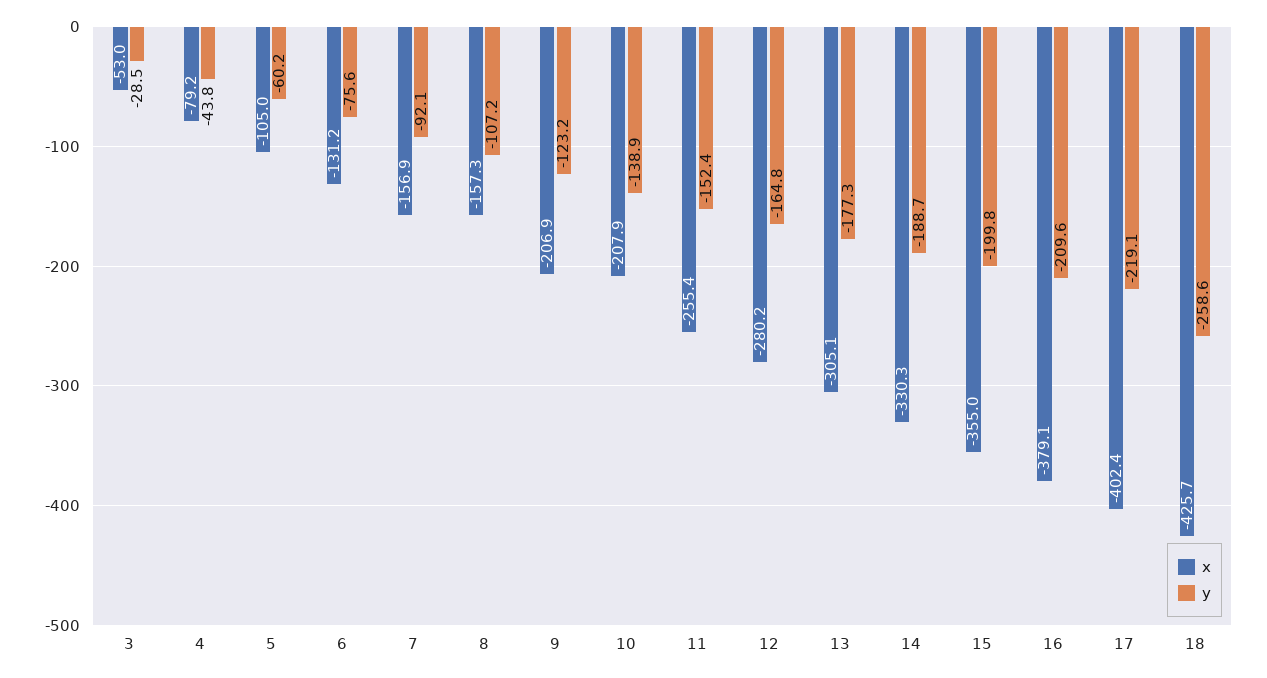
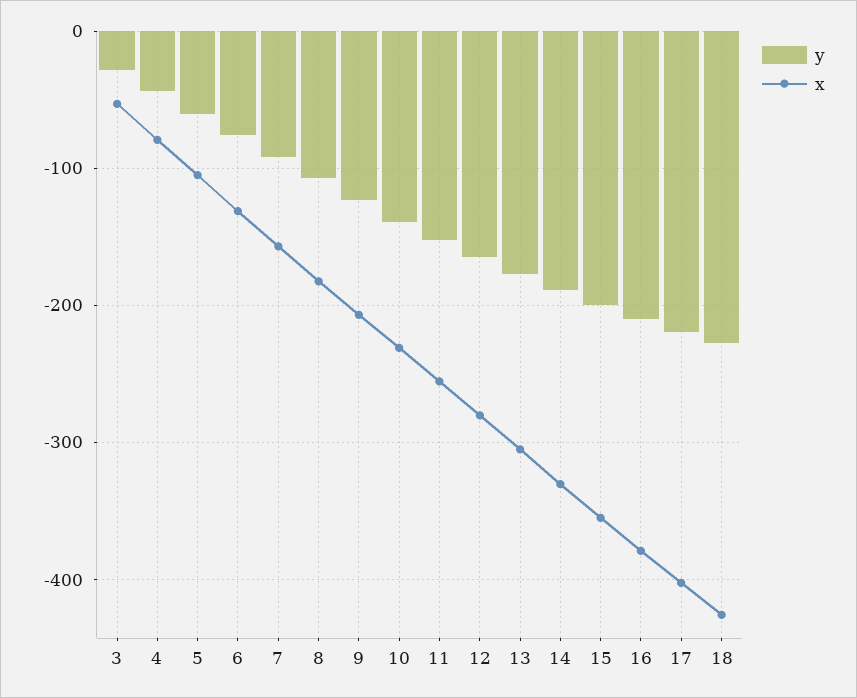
  {
    "x": {
      "3": -53,
      "4": -79.2,
      "5": -105,
      "6": -131.2,
      "7": -156.9,
-     "8": -157.3,
+     "8": -180,
      "9": -206.9,
-     "10": -207.9,
+     "10": -230,
      "11": -255.4,
      "12": -280.2,
      "13": -305.1,
      "14": -330.3,
      "15": -355,
      "16": -379.1,
      "17": -402.4,
      "18": -425.7
    },
    "y": {
      "3": -28.5,
      "4": -43.8,
      "5": -60.2,
      "6": -75.6,
      "7": -92.1,
      "8": -107.2,
      "9": -123.2,
      "10": -138.9,
      "11": -152.4,
      "12": -164.8,
      "13": -177.3,
      "14": -188.7,
      "15": -199.8,
      "16": -209.6,
      "17": -219.1,
-     "18": -258.6
+     "18": -230
    }
  }

